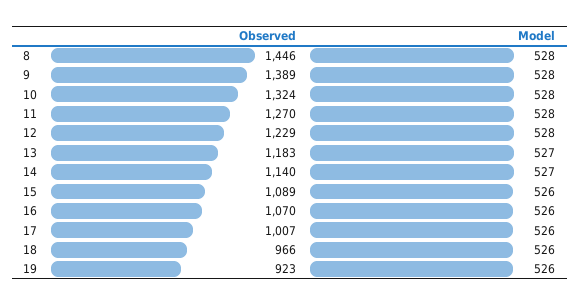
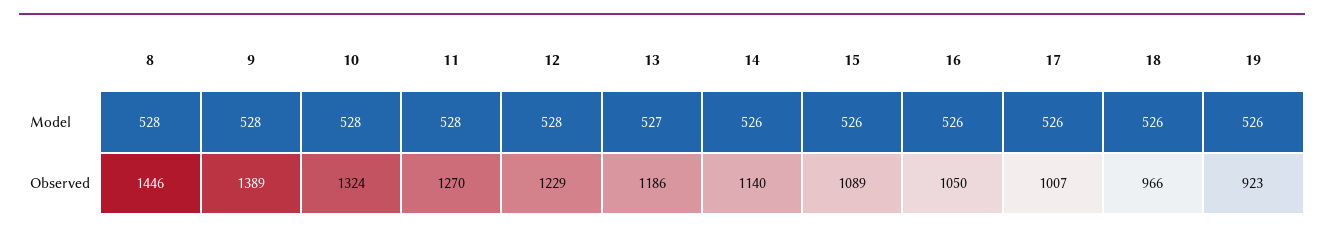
  {
    "Observed": {
      "8": 1446,
      "9": 1389,
      "10": 1324,
      "11": 1270,
      "12": 1229,
-     "13": 1183,
+     "13": 1186,
      "14": 1140,
      "15": 1089,
-     "16": 1070,
+     "16": 1050,
      "17": 1007,
      "18": 966,
      "19": 923
    },
    "Model": {
      "8": 528,
      "9": 528,
      "10": 528,
      "11": 528,
      "12": 528,
      "13": 527,
-     "14": 527,
+     "14": 526,
      "15": 526,
      "16": 526,
      "17": 526,
      "18": 526,
      "19": 526
    }
  }

